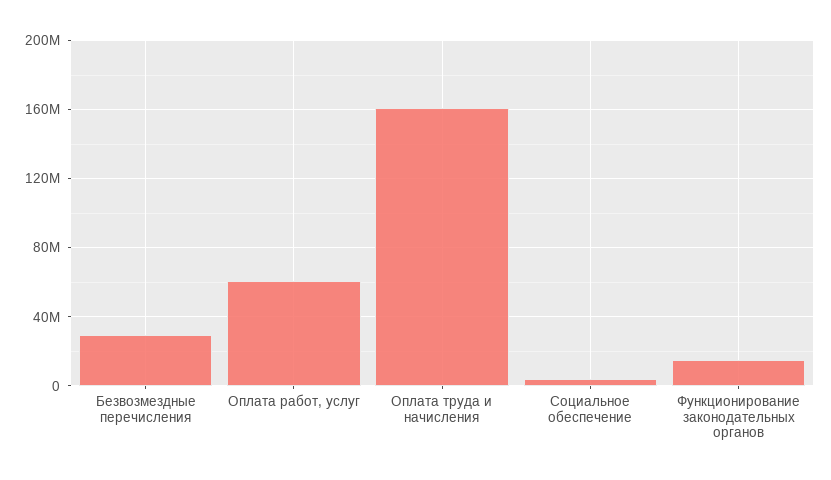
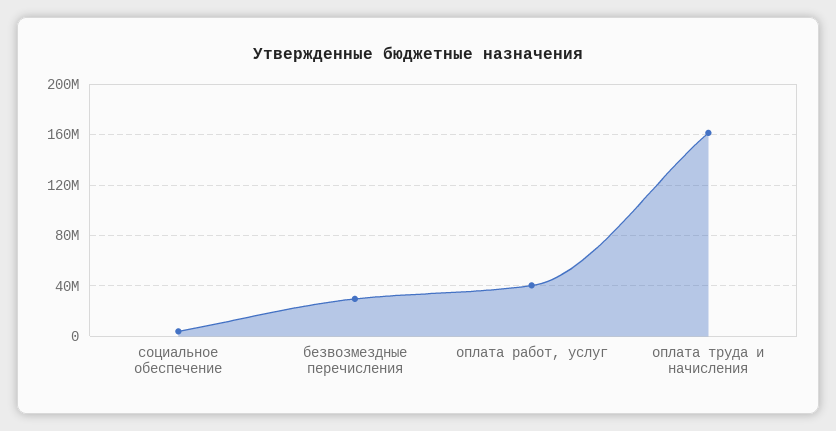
  {
    "Безвозмездные перечисления": 30000000,
-   "Оплата работ, услуг": 60000000,
+   "Оплата работ, услуг": 40000000,
    "Оплата труда и начисления": 160000000,
-   "Социальное обеспечение": 5000000,
+   "Социальное обеспечение": 5000000
-   "Функционирование законодательных органов": 15000000
  }

